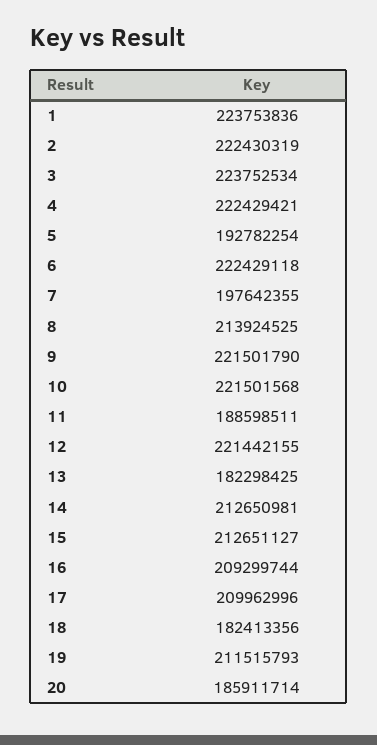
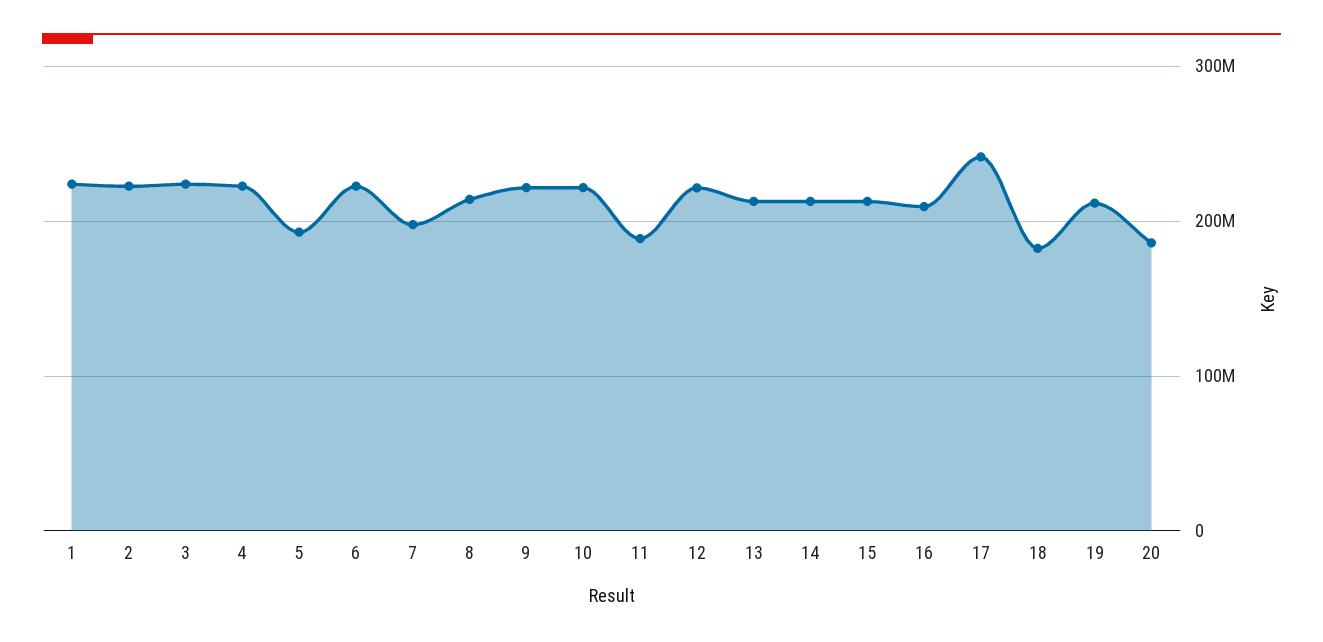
  {
    "1": 223753836,
    "2": 222430319,
    "3": 223752534,
    "4": 222429421,
    "5": 192782254,
    "6": 222429118,
    "7": 197642355,
    "8": 213924525,
    "9": 221501790,
    "10": 221501568,
    "11": 188598511,
    "12": 221442155,
-   "13": 182298425,
+   "13": 210000000,
    "14": 212650981,
    "15": 212651127,
    "16": 209299744,
-   "17": 209962996,
+   "17": 240000000,
    "18": 182413356,
    "19": 211515793,
    "20": 185911714
  }

